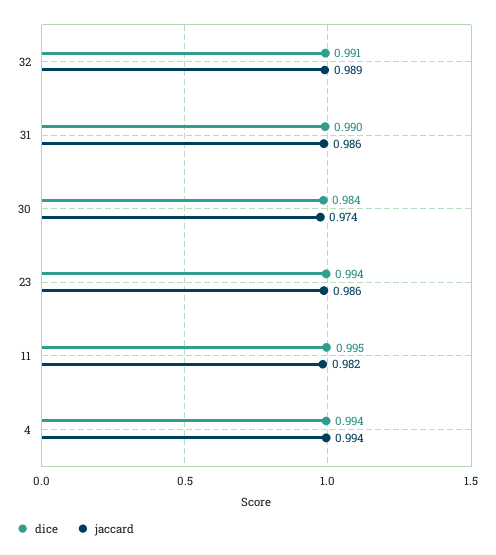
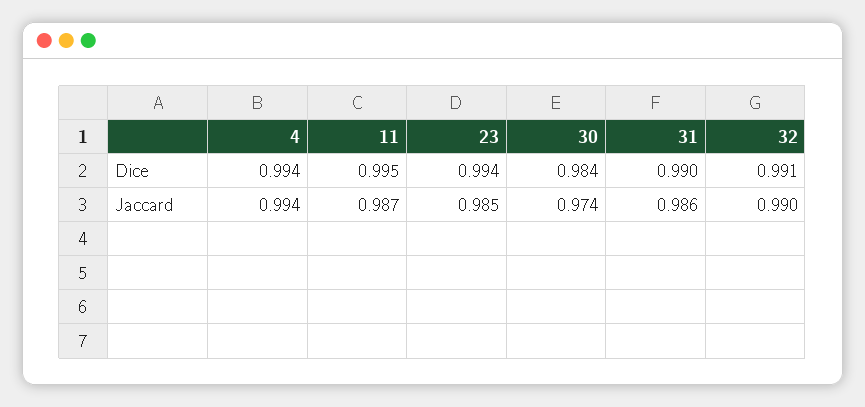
  {
    "dice": {
      "32": 0.991,
      "31": 0.99,
      "30": 0.984,
      "23": 0.994,
      "11": 0.995,
      "4": 0.994
    },
    "jaccard": {
-     "32": 0.989,
+     "32": 0.99,
      "31": 0.986,
      "30": 0.974,
-     "23": 0.986,
+     "23": 0.985,
-     "11": 0.982,
+     "11": 0.987,
      "4": 0.994
    }
  }

